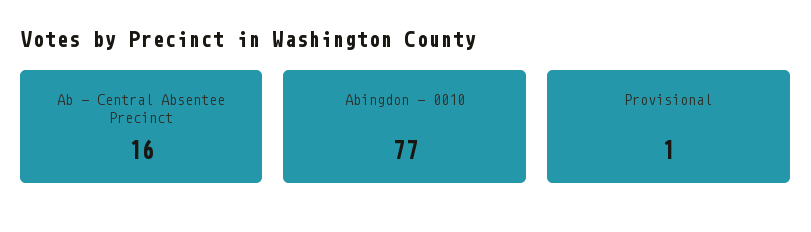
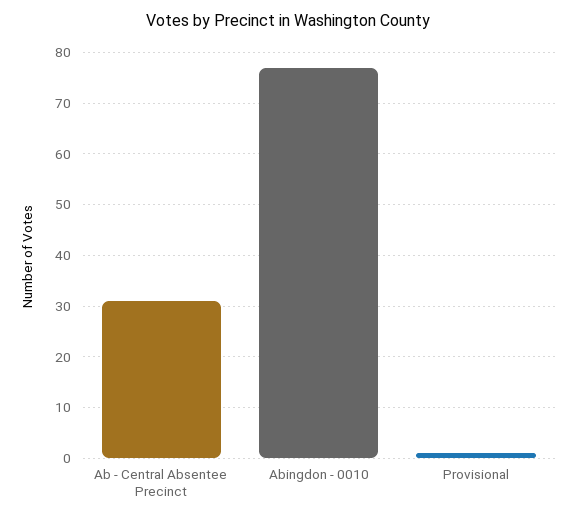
  {
-   "Ab - Central Absentee Precinct": 16,
+   "Ab - Central Absentee Precinct": 30,
    "Abingdon - 0010": 77,
    "Provisional": 1
  }

